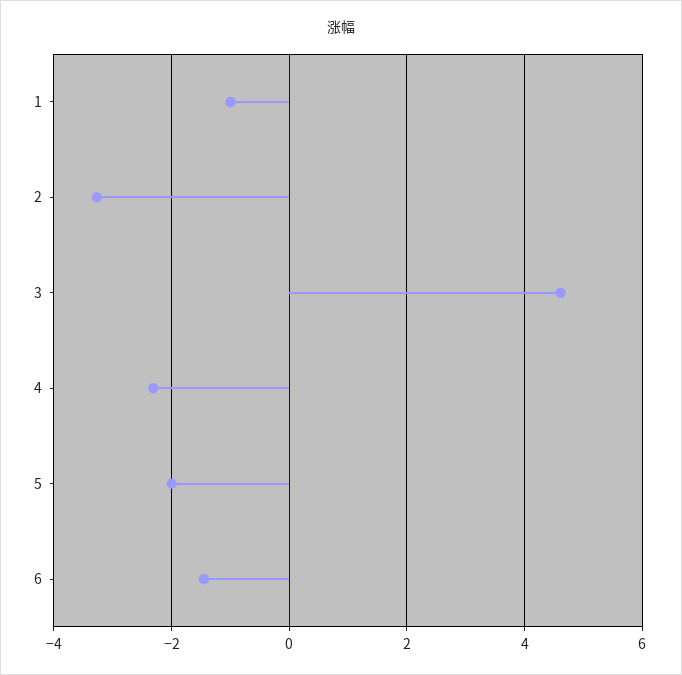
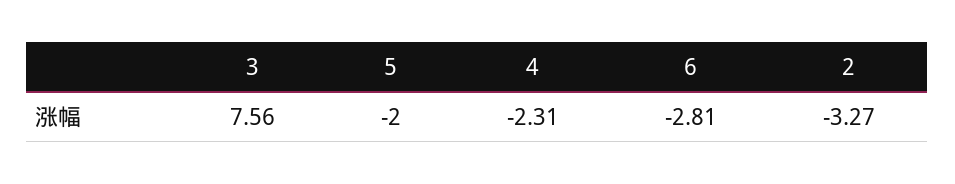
  {
-   "1": -1,
    "2": -3.27,
-   "3": 4.6,
+   "3": 7.56,
    "4": -2.31,
    "5": -2,
-   "6": -1.4
+   "6": -2.81
  }

